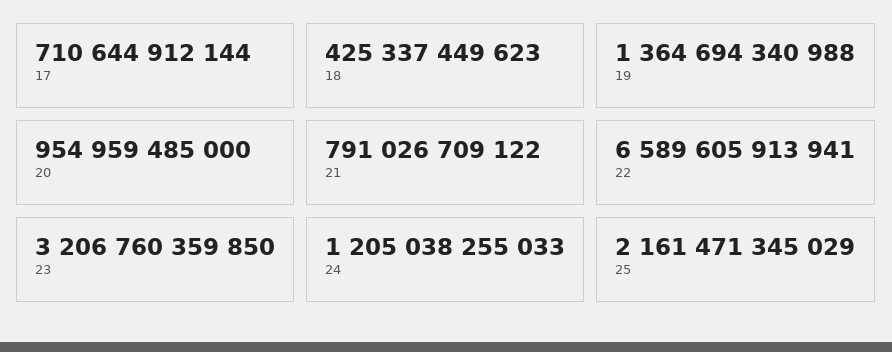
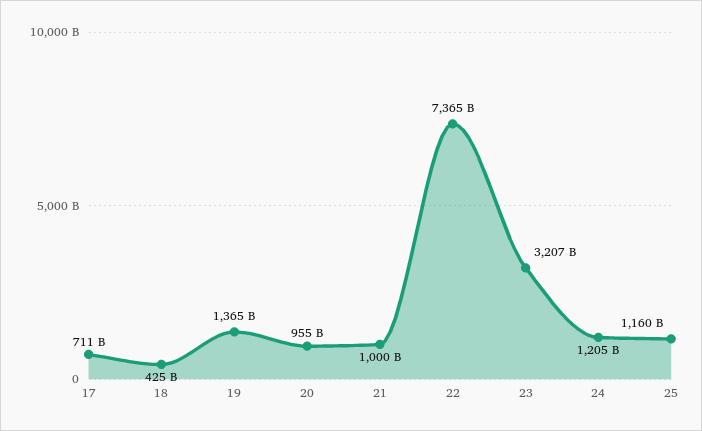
  {
    "17": 710644912144,
    "18": 425337449623,
    "19": 1364694340988,
    "20": 954959485000,
-   "21": 791026709122,
+   "21": 1000000000000,
-   "22": 6589605913941,
+   "22": 7365000000000,
    "23": 3206760359850,
    "24": 1205038255033,
-   "25": 2161471345029
+   "25": 1160000000000
  }

